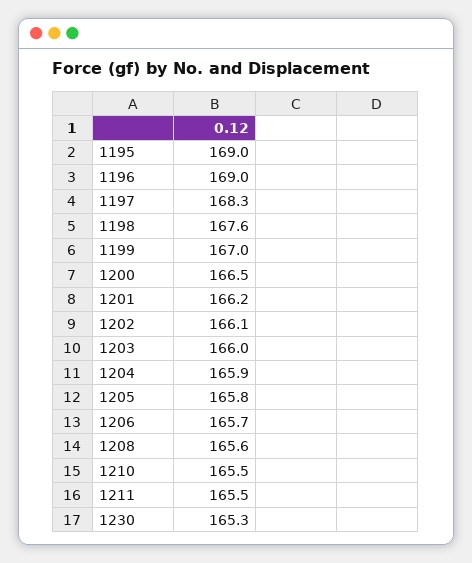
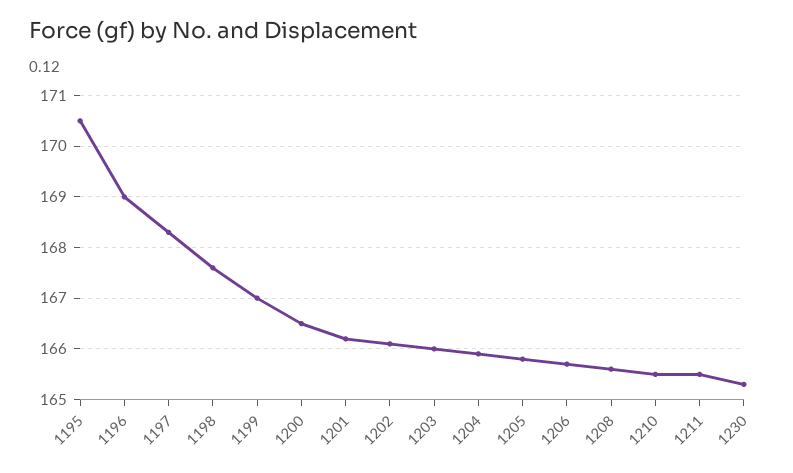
  {
-   "1195": 169,
+   "1195": 170.5,
    "1196": 169,
    "1197": 168.3,
    "1198": 167.6,
    "1199": 167,
    "1200": 166.5,
    "1201": 166.2,
    "1202": 166.1,
    "1203": 166,
    "1204": 165.9,
    "1205": 165.8,
    "1206": 165.7,
    "1208": 165.6,
    "1210": 165.5,
    "1211": 165.5,
    "1230": 165.3
  }

